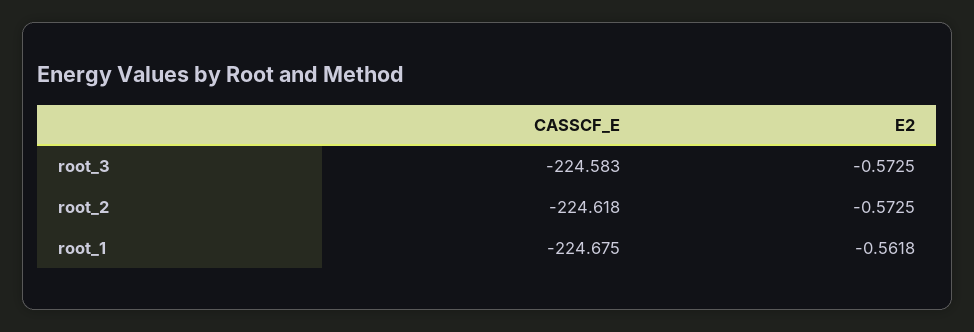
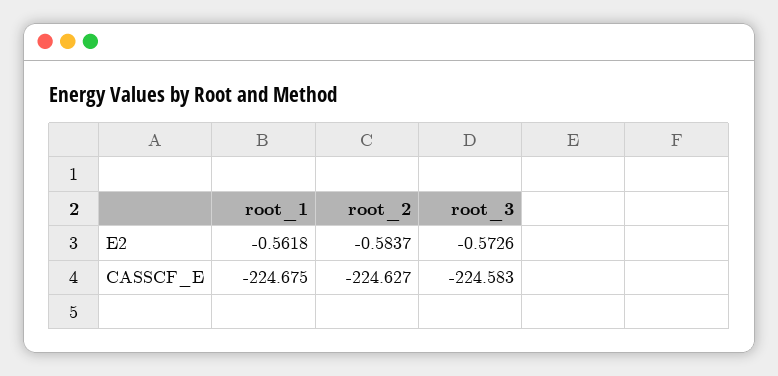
  {
    "CASSCF_E": {
      "root_3": -224.583,
-     "root_2": -224.618,
+     "root_2": -224.627,
      "root_1": -224.675
    },
    "E2": {
-     "root_3": -0.5725,
+     "root_3": -0.5726,
-     "root_2": -0.5725,
+     "root_2": -0.5837,
      "root_1": -0.5618
    }
  }

